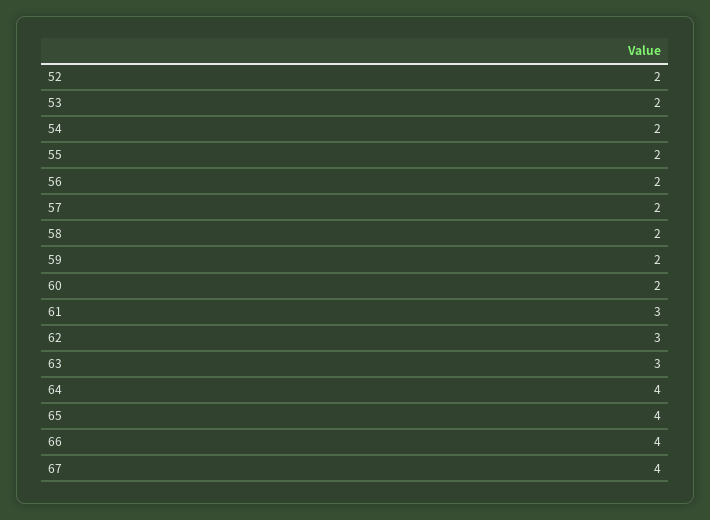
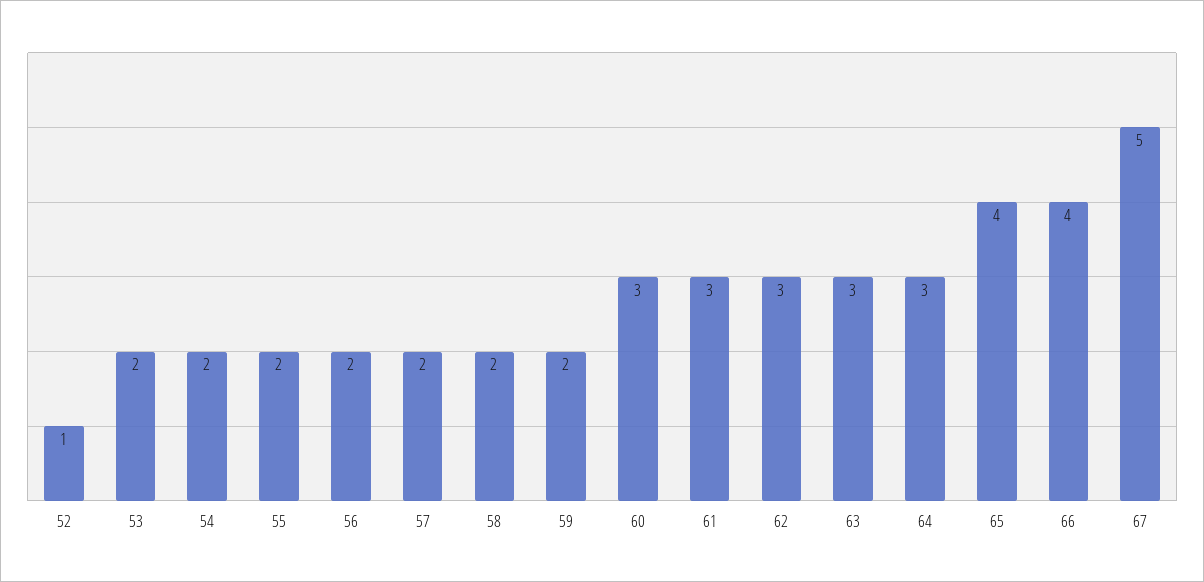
  {
-   "52": 2,
+   "52": 1,
    "53": 2,
    "54": 2,
    "55": 2,
    "56": 2,
    "57": 2,
    "58": 2,
    "59": 2,
-   "60": 2,
+   "60": 3,
    "61": 3,
    "62": 3,
    "63": 3,
-   "64": 4,
+   "64": 3,
    "65": 4,
    "66": 4,
-   "67": 4
+   "67": 5
  }

